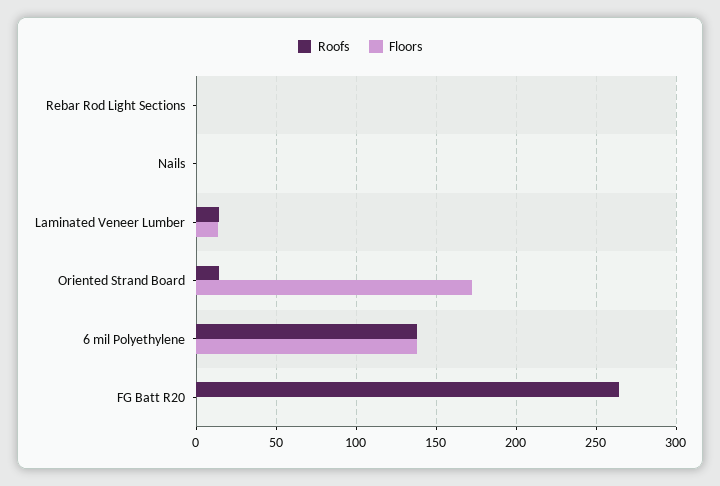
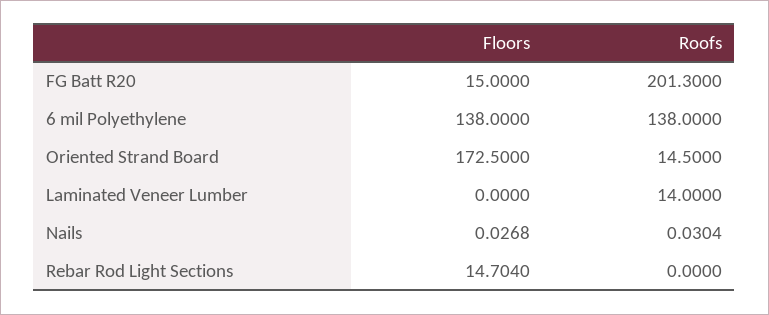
  {
    "Roofs": {
      "Rebar Rod Light Sections": 0,
      "Nails": 0.0304,
      "Laminated Veneer Lumber": 14,
      "Oriented Strand Board": 14.5,
      "6 mil Polyethylene": 138,
-     "FG Batt R20": 265
+     "FG Batt R20": 201.3
    },
    "Floors": {
-     "Rebar Rod Light Sections": 0,
+     "Rebar Rod Light Sections": 14.704,
      "Nails": 0.0268,
-     "Laminated Veneer Lumber": 15,
+     "Laminated Veneer Lumber": 0,
      "Oriented Strand Board": 172.5,
      "6 mil Polyethylene": 138,
-     "FG Batt R20": 0
+     "FG Batt R20": 15
    }
  }

